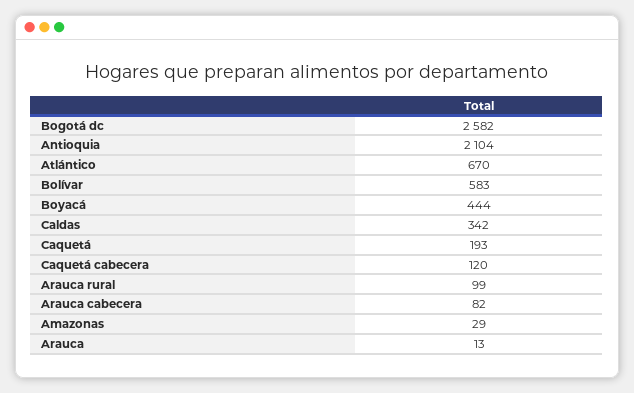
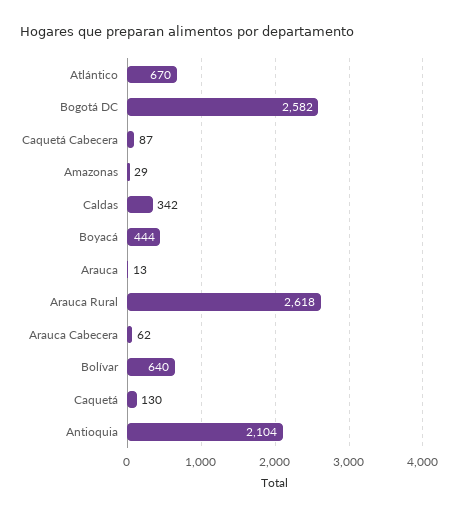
  {
    "Bogotá dc": 2582,
    "Antioquia": 2104,
    "Atlántico": 670,
-   "Bolívar": 583,
+   "Bolívar": 640,
    "Boyacá": 444,
    "Caldas": 342,
-   "Caquetá": 193,
+   "Caquetá": 130,
-   "Caquetá cabecera": 120,
+   "Caquetá cabecera": 87,
-   "Arauca rural": 99,
+   "Arauca rural": 2618,
-   "Arauca cabecera": 82,
+   "Arauca cabecera": 62,
    "Amazonas": 29,
    "Arauca": 13
  }

